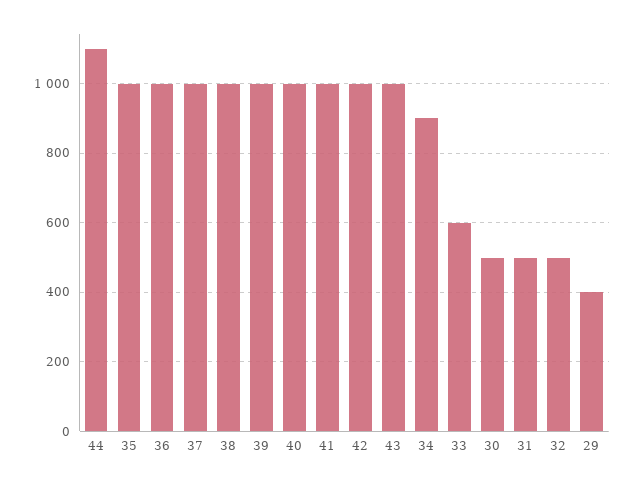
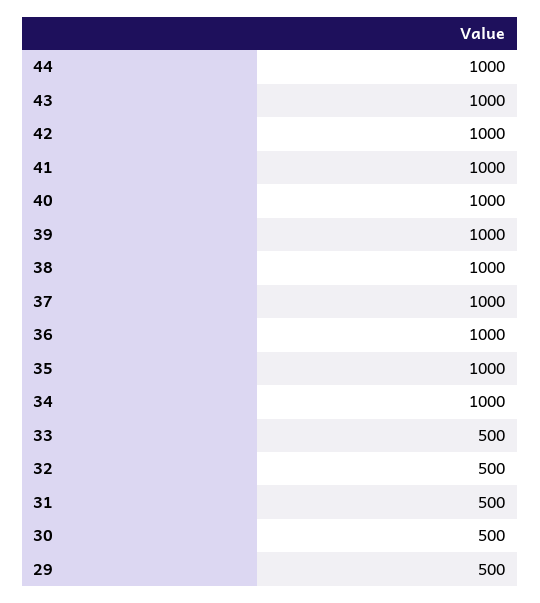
  {
-   "44": 1100,
+   "44": 1000,
    "35": 1000,
    "36": 1000,
    "37": 1000,
    "38": 1000,
    "39": 1000,
    "40": 1000,
    "41": 1000,
    "42": 1000,
    "43": 1000,
-   "34": 900,
+   "34": 1000,
-   "33": 600,
+   "33": 500,
    "30": 500,
    "31": 500,
    "32": 500,
-   "29": 400
+   "29": 500
  }

